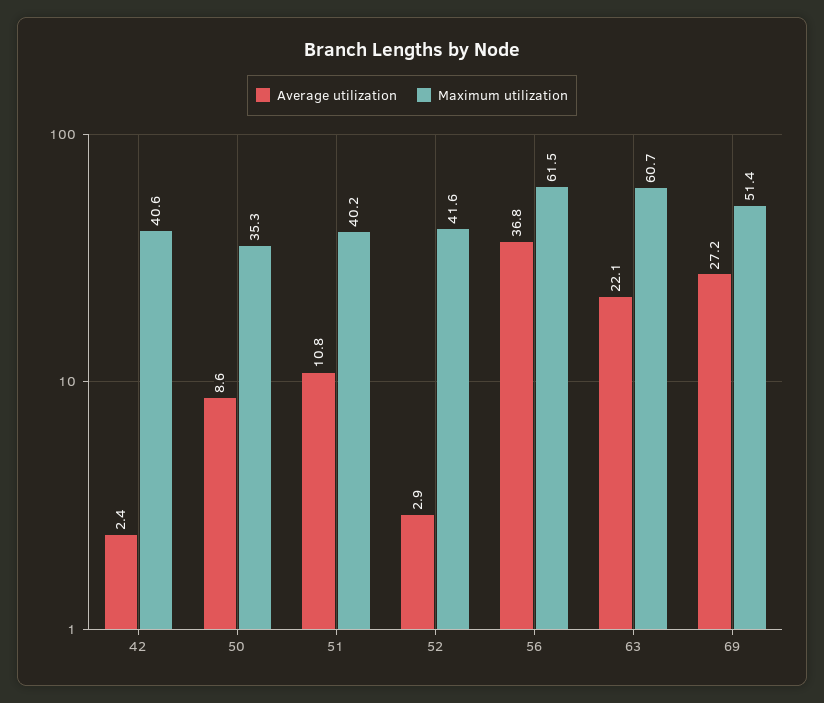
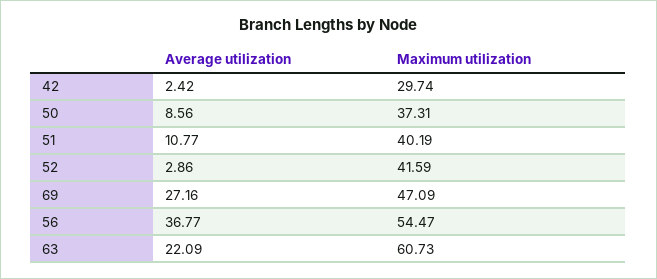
  {
    "Average utilization": {
      "42": 2.42,
      "50": 8.56,
      "51": 10.77,
      "52": 2.86,
      "56": 36.77,
      "63": 22.09,
      "69": 27.16
    },
    "Maximum utilization": {
-     "42": 40.6,
+     "42": 29.74,
-     "50": 35.3,
+     "50": 37.31,
      "51": 40.19,
      "52": 41.59,
-     "56": 61.5,
+     "56": 54.47,
      "63": 60.73,
-     "69": 51.4
+     "69": 47.09
    }
  }

